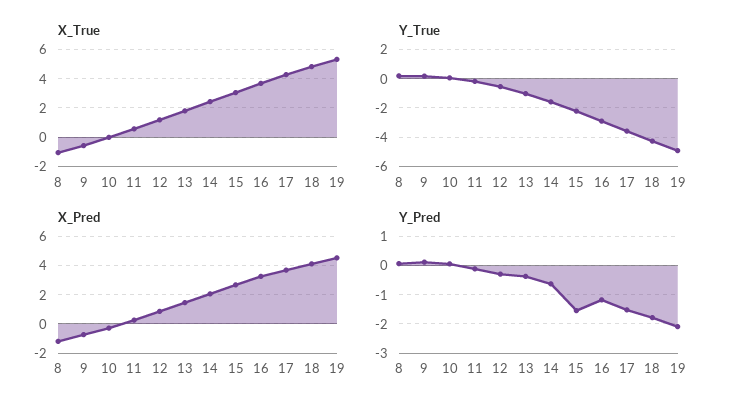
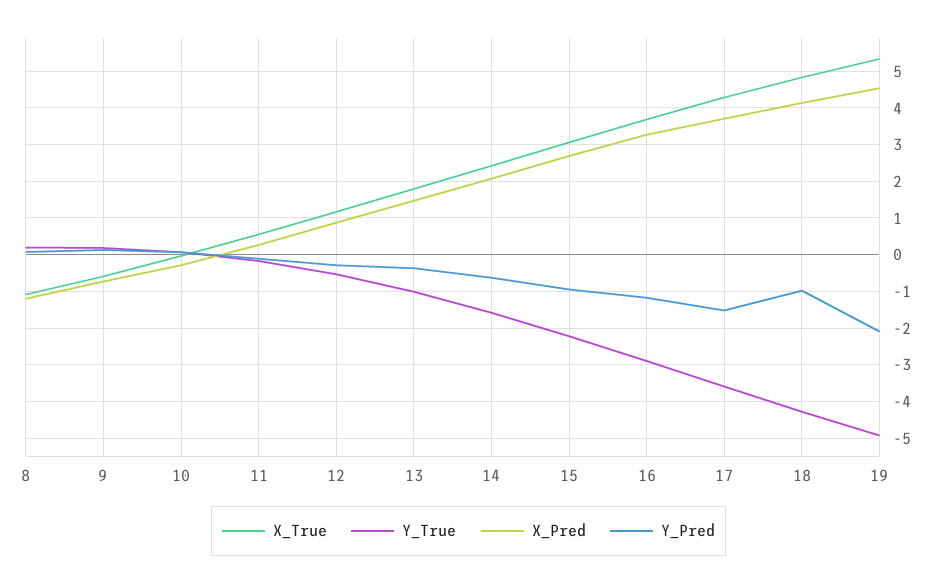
  {
    "X_True": {
      "8": -1,
      "9": -0.6,
      "10": 0,
      "11": 0.6,
      "12": 1.2,
      "13": 1.8,
      "14": 2.4,
      "15": 3,
      "16": 3.6,
      "17": 4.2,
      "18": 4.8,
      "19": 5.4
    },
    "Y_True": {
      "8": 0.2,
      "9": 0.2,
      "10": 0,
      "11": -0.2,
      "12": -0.6,
      "13": -1,
      "14": -1.6,
      "15": -2.2,
      "16": -2.8,
      "17": -3.6,
      "18": -4.2,
      "19": -5
    },
    "X_Pred": {
      "8": -1.2,
      "9": -0.8,
      "10": -0.2,
      "11": 0.2,
      "12": 0.8,
      "13": 1.4,
      "14": 2,
      "15": 2.6,
      "16": 3.2,
      "17": 3.8,
      "18": 4.2,
      "19": 4.6
    },
    "Y_Pred": {
      "8": 0,
      "9": 0.2,
      "10": 0,
      "11": -0.2,
      "12": -0.2,
      "13": -0.4,
      "14": -0.6,
-     "15": -1.5,
+     "15": -1,
      "16": -1.2,
      "17": -1.6,
-     "18": -1.75,
+     "18": -1,
      "19": -2
    }
  }

